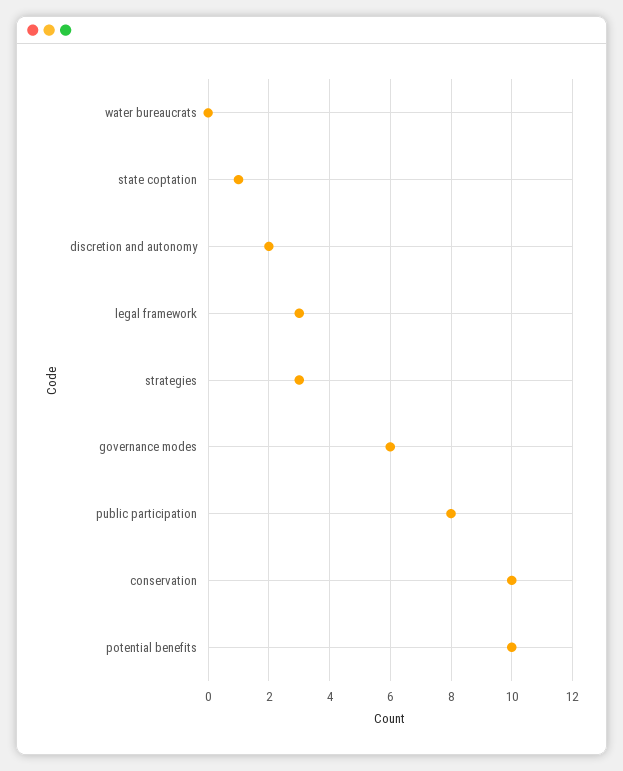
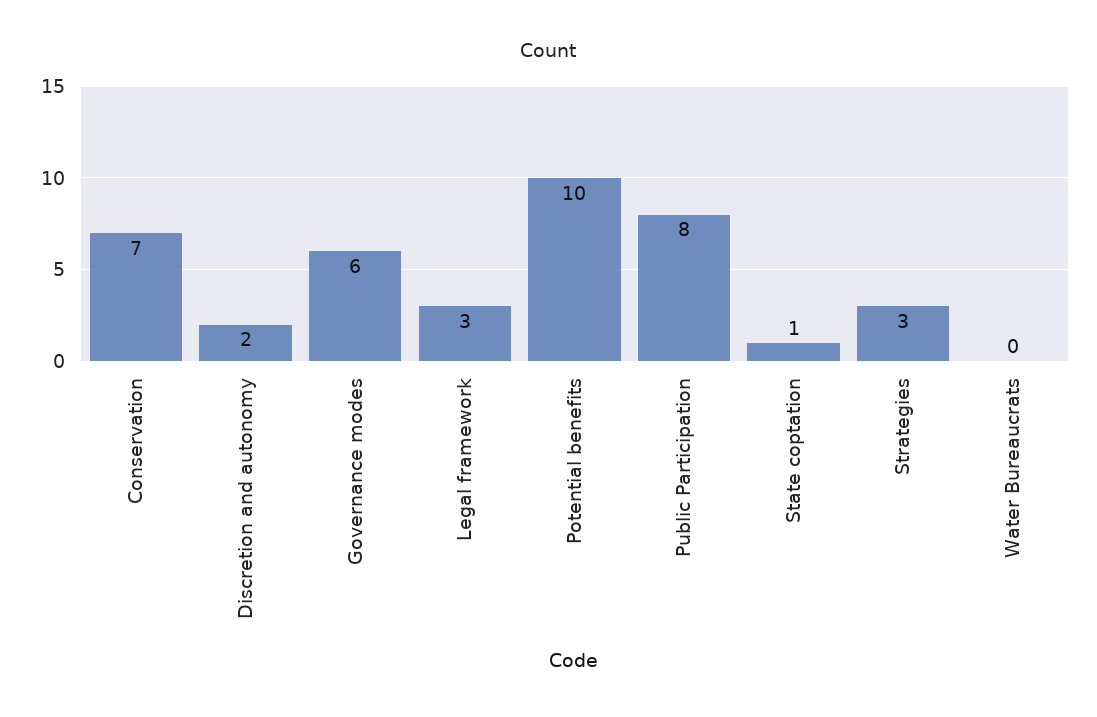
  {
    "water bureaucrats": 0,
    "state coptation": 1,
    "discretion and autonomy": 2,
    "legal framework": 3,
    "strategies": 3,
    "governance modes": 6,
    "public participation": 8,
-   "conservation": 10,
+   "conservation": 7,
    "potential benefits": 10
  }

